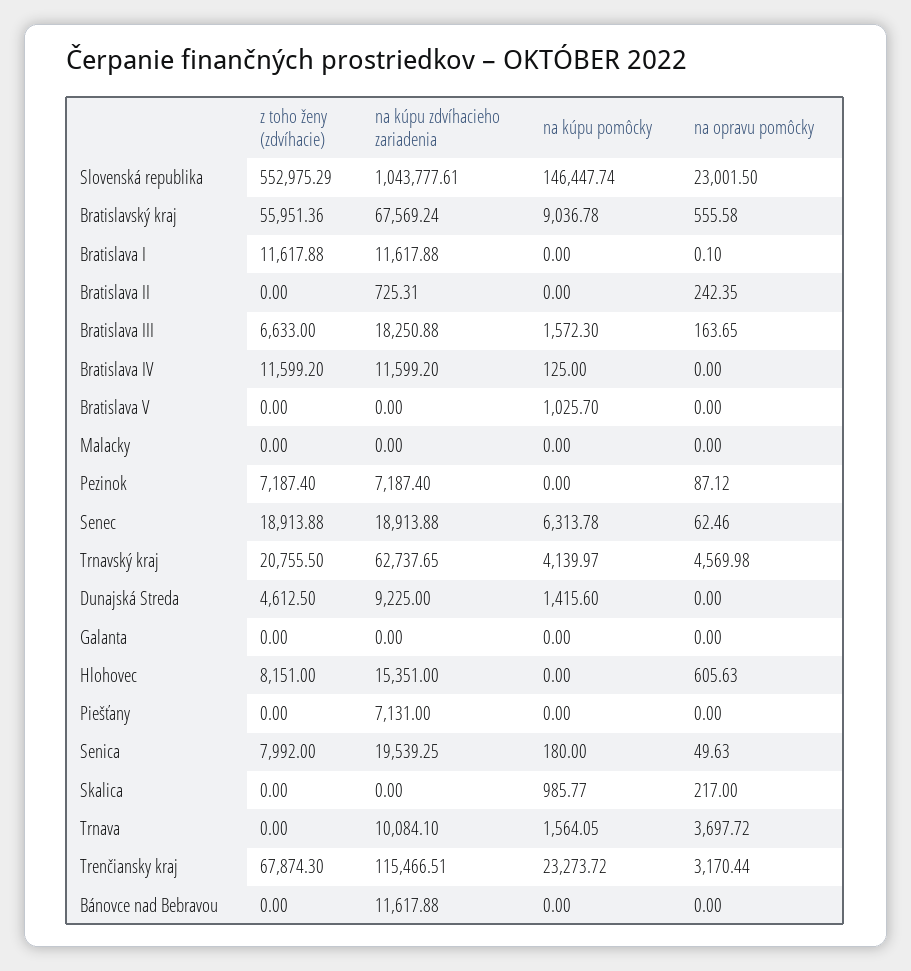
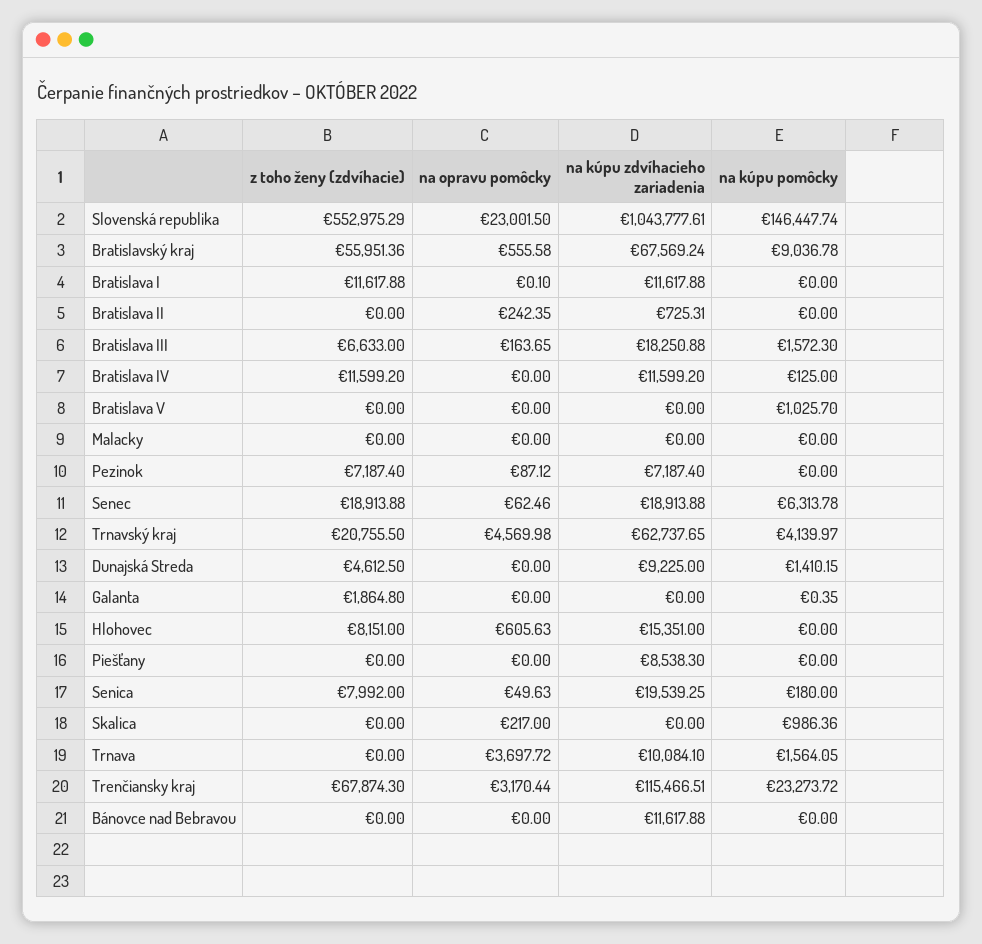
  {
    "z toho ženy (zdvíhacie)": {
      "Slovenská republika": 552975.29,
      "Bratislavský kraj": 55951.36,
      "Bratislava I": 11617.88,
      "Bratislava II": 0,
      "Bratislava III": 6633,
      "Bratislava IV": 11599.2,
      "Bratislava V": 0,
      "Malacky": 0,
      "Pezinok": 7187.4,
      "Senec": 18913.88,
      "Trnavský kraj": 20755.5,
      "Dunajská Streda": 4612.5,
-     "Galanta": 0,
+     "Galanta": 1864.8,
      "Hlohovec": 8151,
      "Piešťany": 0,
      "Senica": 7992,
      "Skalica": 0,
      "Trnava": 0,
      "Trenčiansky kraj": 67874.3,
      "Bánovce nad Bebravou": 0
    },
    "na kúpu zdvíhacieho zariadenia": {
      "Slovenská republika": 1043777.61,
      "Bratislavský kraj": 67569.24,
      "Bratislava I": 11617.88,
      "Bratislava II": 725.31,
      "Bratislava III": 18250.88,
      "Bratislava IV": 11599.2,
      "Bratislava V": 0,
      "Malacky": 0,
      "Pezinok": 7187.4,
      "Senec": 18913.88,
      "Trnavský kraj": 62737.65,
      "Dunajská Streda": 9225,
      "Galanta": 0,
      "Hlohovec": 15351,
-     "Piešťany": 7131,
+     "Piešťany": 8538.3,
      "Senica": 19539.25,
      "Skalica": 0,
      "Trnava": 10084.1,
      "Trenčiansky kraj": 115466.51,
      "Bánovce nad Bebravou": 11617.88
    },
    "na kúpu pomôcky": {
      "Slovenská republika": 146447.74,
      "Bratislavský kraj": 9036.78,
      "Bratislava I": 0,
      "Bratislava II": 0,
      "Bratislava III": 1572.3,
      "Bratislava IV": 125,
      "Bratislava V": 1025.7,
      "Malacky": 0,
      "Pezinok": 0,
      "Senec": 6313.78,
      "Trnavský kraj": 4139.97,
-     "Dunajská Streda": 1415.6,
+     "Dunajská Streda": 1410.15,
-     "Galanta": 0,
+     "Galanta": 0.35,
      "Hlohovec": 0,
      "Piešťany": 0,
      "Senica": 180,
-     "Skalica": 985.77,
+     "Skalica": 986.36,
      "Trnava": 1564.05,
      "Trenčiansky kraj": 23273.72,
      "Bánovce nad Bebravou": 0
    },
    "na opravu pomôcky": {
      "Slovenská republika": 23001.5,
      "Bratislavský kraj": 555.58,
      "Bratislava I": 0.1,
      "Bratislava II": 242.35,
      "Bratislava III": 163.65,
      "Bratislava IV": 0,
      "Bratislava V": 0,
      "Malacky": 0,
      "Pezinok": 87.12,
      "Senec": 62.46,
      "Trnavský kraj": 4569.98,
      "Dunajská Streda": 0,
      "Galanta": 0,
      "Hlohovec": 605.63,
      "Piešťany": 0,
      "Senica": 49.63,
      "Skalica": 217,
      "Trnava": 3697.72,
      "Trenčiansky kraj": 3170.44,
      "Bánovce nad Bebravou": 0
    }
  }

